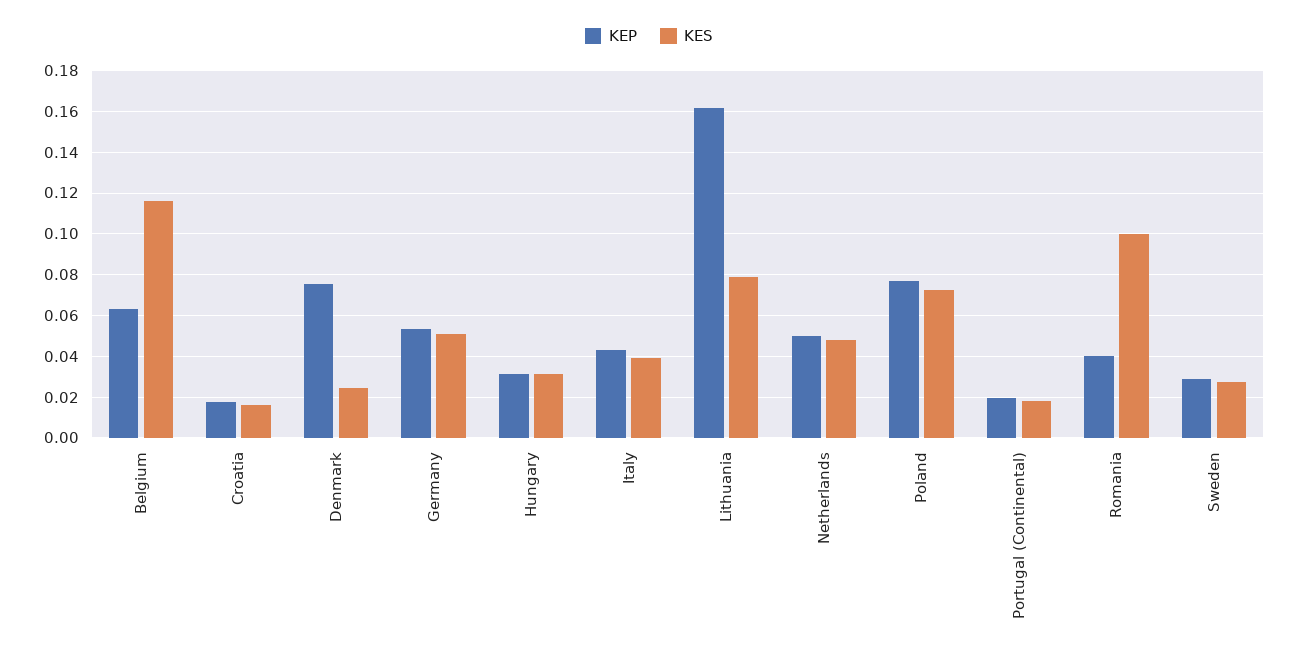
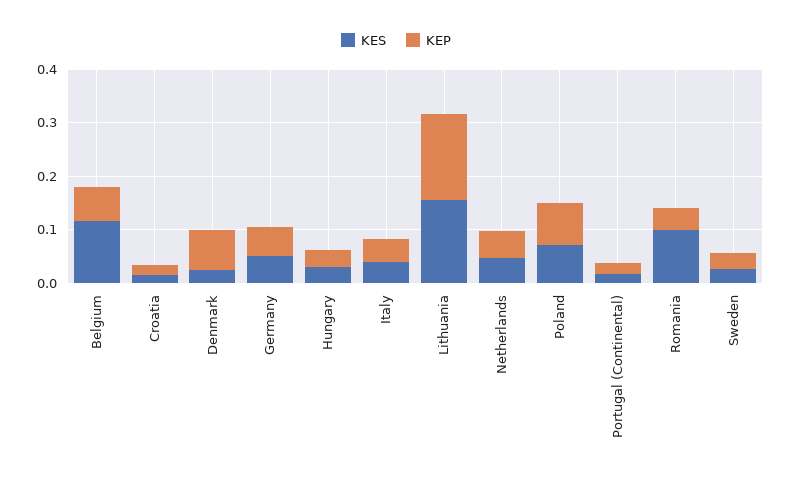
  {
    "KEP": {
      "Belgium": 0.065,
      "Croatia": 0.02,
      "Denmark": 0.075,
      "Germany": 0.055,
      "Hungary": 0.03,
      "Italy": 0.045,
      "Lithuania": 0.16,
      "Netherlands": 0.05,
      "Poland": 0.075,
      "Portugal (Continental)": 0.02,
      "Romania": 0.04,
      "Sweden": 0.03
    },
    "KES": {
      "Belgium": 0.115,
      "Croatia": 0.015,
      "Denmark": 0.025,
      "Germany": 0.05,
      "Hungary": 0.03,
      "Italy": 0.04,
-     "Lithuania": 0.08,
+     "Lithuania": 0.16,
      "Netherlands": 0.05,
      "Poland": 0.075,
      "Portugal (Continental)": 0.02,
      "Romania": 0.1,
      "Sweden": 0.025
    }
  }

